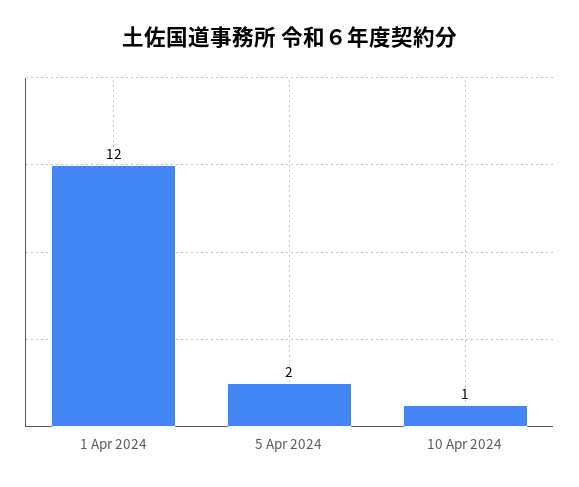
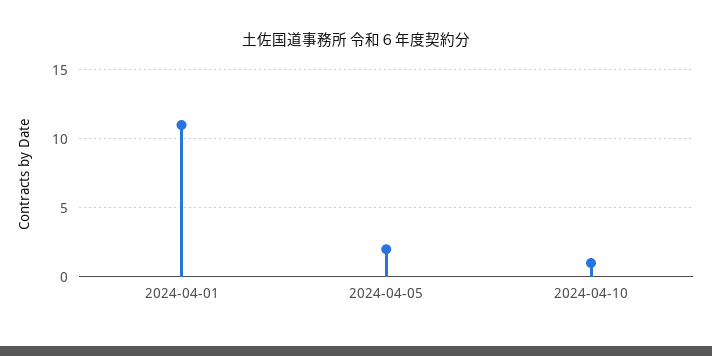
  {
-   "1 Apr 2024": 12,
+   "1 Apr 2024": 11,
    "5 Apr 2024": 2,
    "10 Apr 2024": 1
  }

